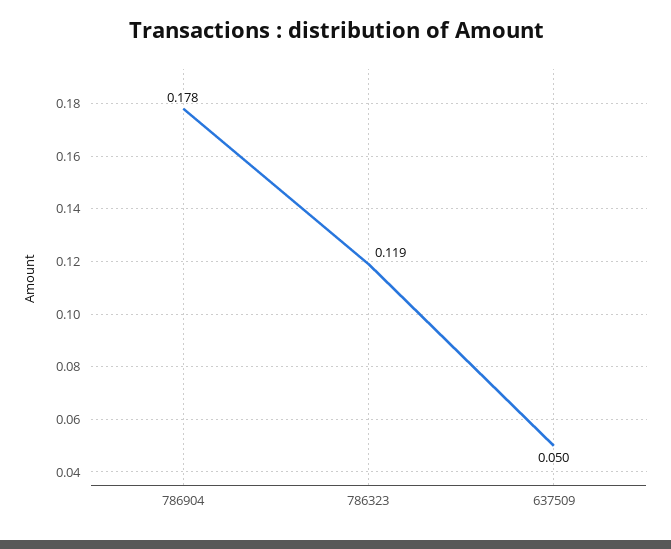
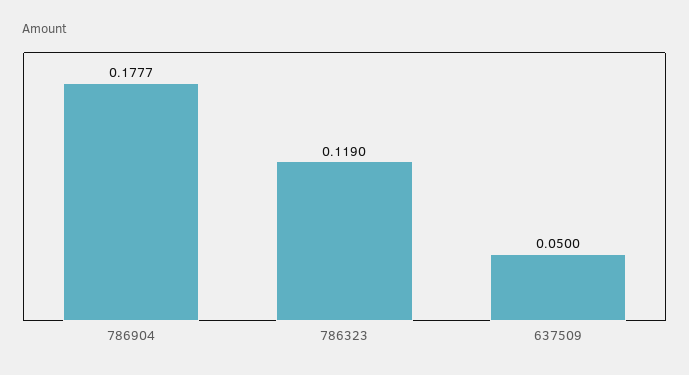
  {
-   "786904": 0.178,
+   "786904": 0.1777,
    "786323": 0.119,
    "637509": 0.05
  }

